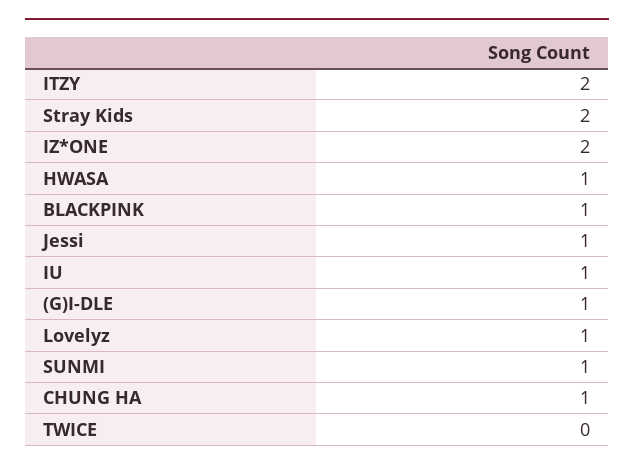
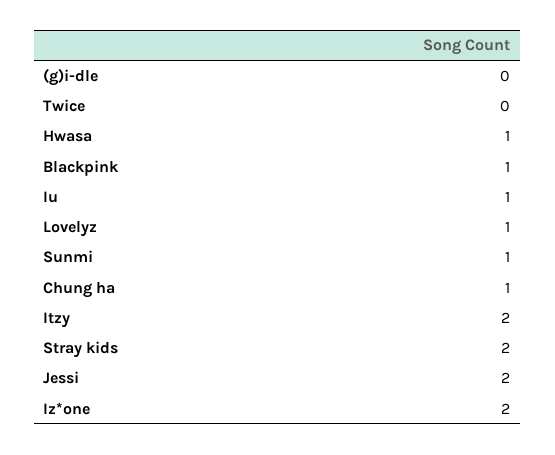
  {
    "ITZY": 2,
    "Stray Kids": 2,
    "IZ*ONE": 2,
    "HWASA": 1,
    "BLACKPINK": 1,
-   "Jessi": 1,
+   "Jessi": 2,
    "IU": 1,
-   "(G)I-DLE": 1,
+   "(G)I-DLE": 0,
    "Lovelyz": 1,
    "SUNMI": 1,
    "CHUNG HA": 1,
    "TWICE": 0
  }

